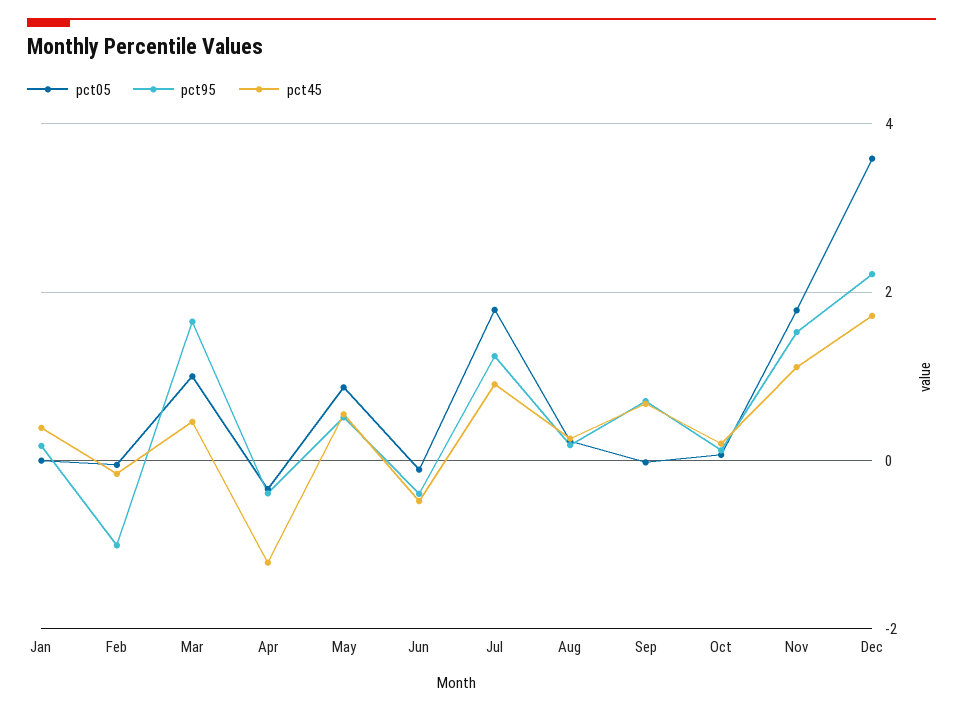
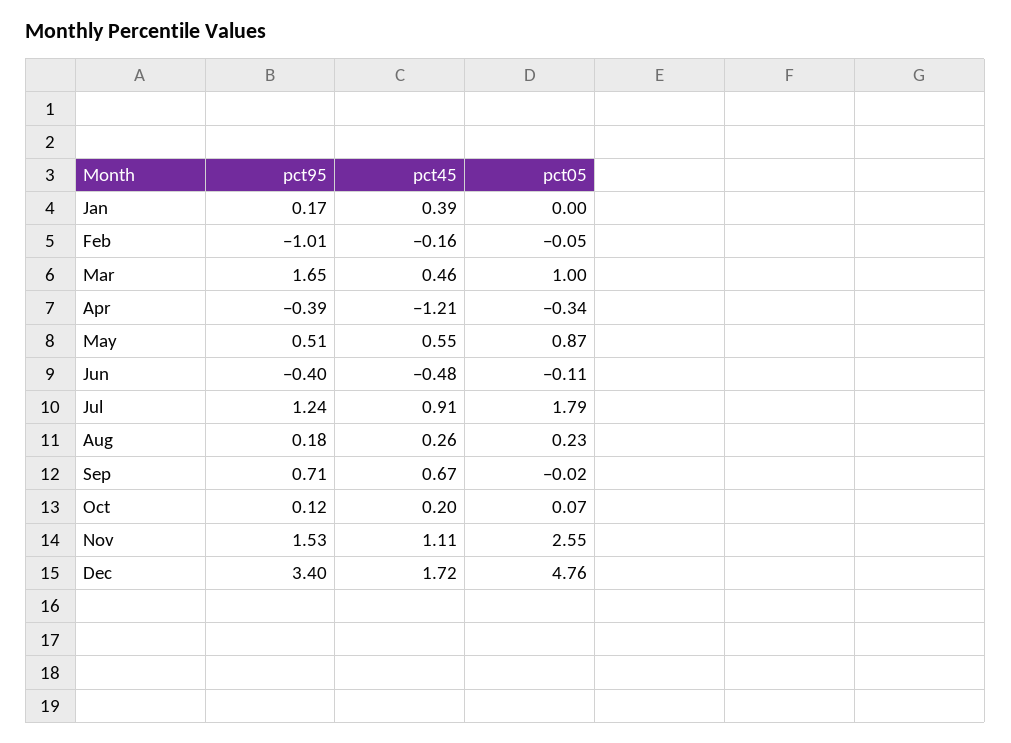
  {
    "pct05": {
      "Jan": 0,
      "Feb": -0.05,
      "Mar": 1,
      "Apr": -0.34,
      "May": 0.87,
      "Jun": -0.11,
      "Jul": 1.79,
      "Aug": 0.23,
      "Sep": -0.02,
      "Oct": 0.07,
-     "Nov": 1.8,
+     "Nov": 2.55,
-     "Dec": 3.6
+     "Dec": 4.76
    },
    "pct95": {
      "Jan": 0.17,
      "Feb": -1.01,
      "Mar": 1.65,
      "Apr": -0.39,
      "May": 0.51,
      "Jun": -0.4,
      "Jul": 1.24,
      "Aug": 0.18,
      "Sep": 0.71,
      "Oct": 0.12,
      "Nov": 1.53,
-     "Dec": 2.2
+     "Dec": 3.4
    },
    "pct45": {
      "Jan": 0.39,
      "Feb": -0.16,
      "Mar": 0.46,
      "Apr": -1.21,
      "May": 0.55,
      "Jun": -0.48,
      "Jul": 0.91,
      "Aug": 0.26,
      "Sep": 0.67,
      "Oct": 0.2,
      "Nov": 1.11,
      "Dec": 1.72
    }
  }

